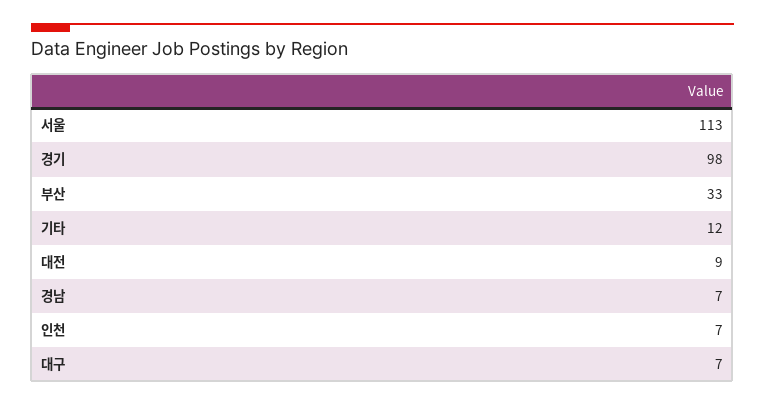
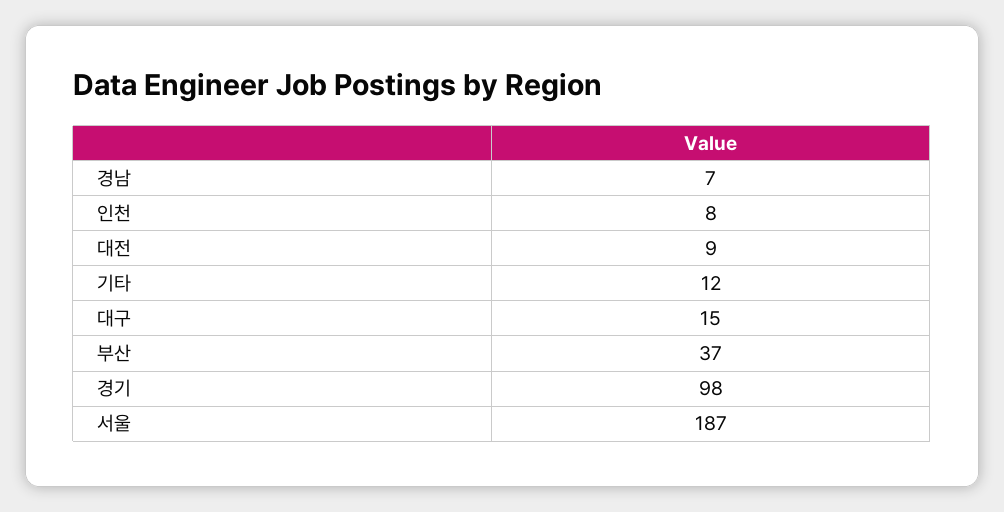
  {
-   "서울": 113,
+   "서울": 187,
    "경기": 98,
-   "부산": 33,
+   "부산": 37,
    "기타": 12,
    "대전": 9,
    "경남": 7,
-   "인천": 7,
+   "인천": 8,
-   "대구": 7
+   "대구": 15
  }

